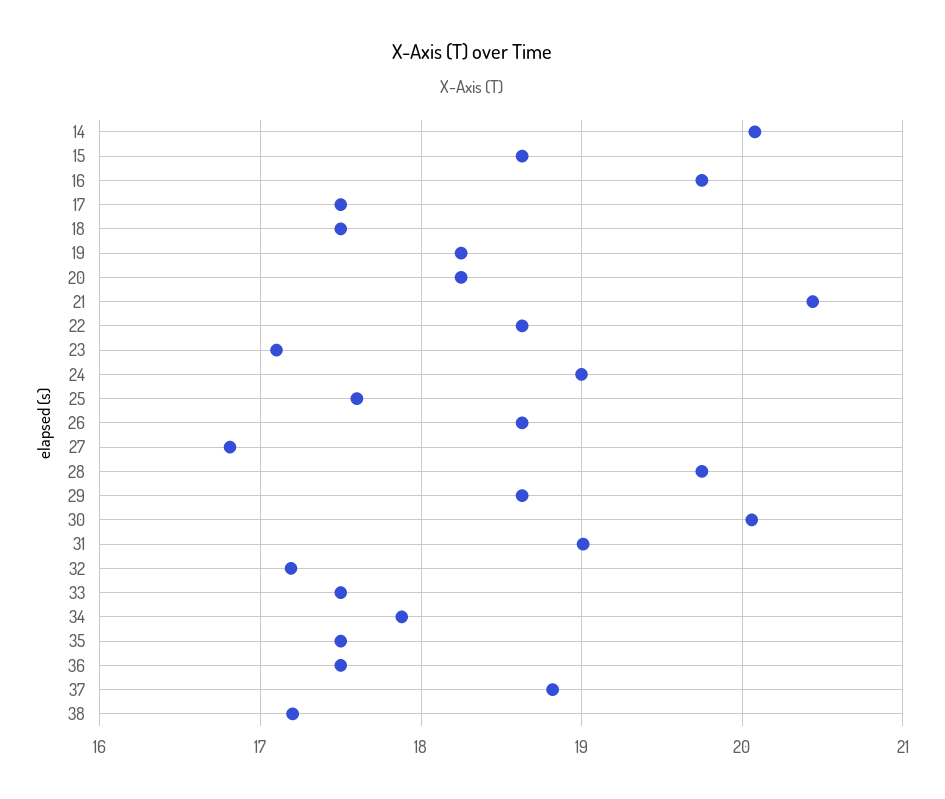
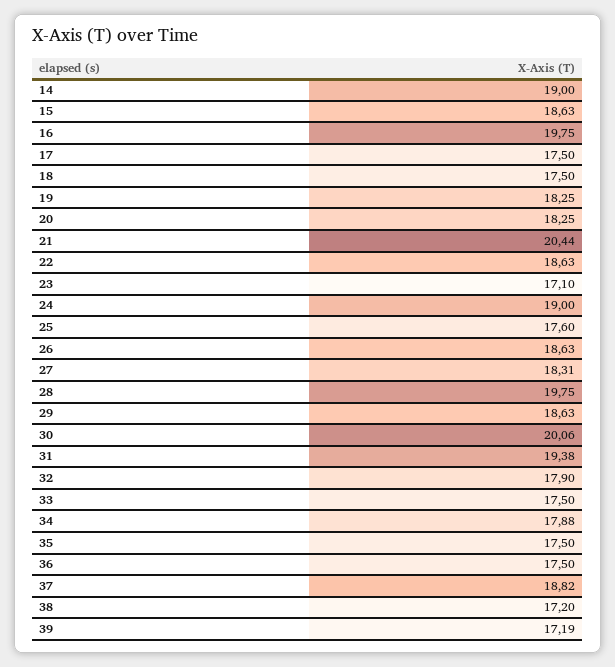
  {
-   "14": 20.1,
+   "14": 19,
    "15": 18.63,
    "16": 19.75,
    "17": 17.5,
    "18": 17.5,
    "19": 18.25,
    "20": 18.25,
    "21": 20.44,
    "22": 18.63,
    "23": 17.1,
    "24": 19,
    "25": 17.6,
    "26": 18.63,
-   "27": 16.8,
+   "27": 18.31,
    "28": 19.75,
    "29": 18.63,
    "30": 20.06,
-   "31": 19,
+   "31": 19.38,
-   "32": 17.2,
+   "32": 17.9,
    "33": 17.5,
    "34": 17.88,
    "35": 17.5,
    "36": 17.5,
    "37": 18.82,
-   "38": 17.2
+   "38": 17.2,
+   "39": 17.19
  }

